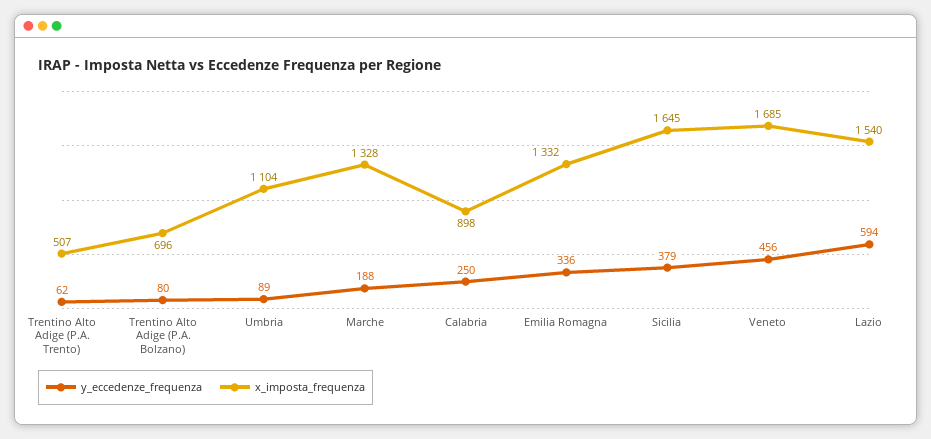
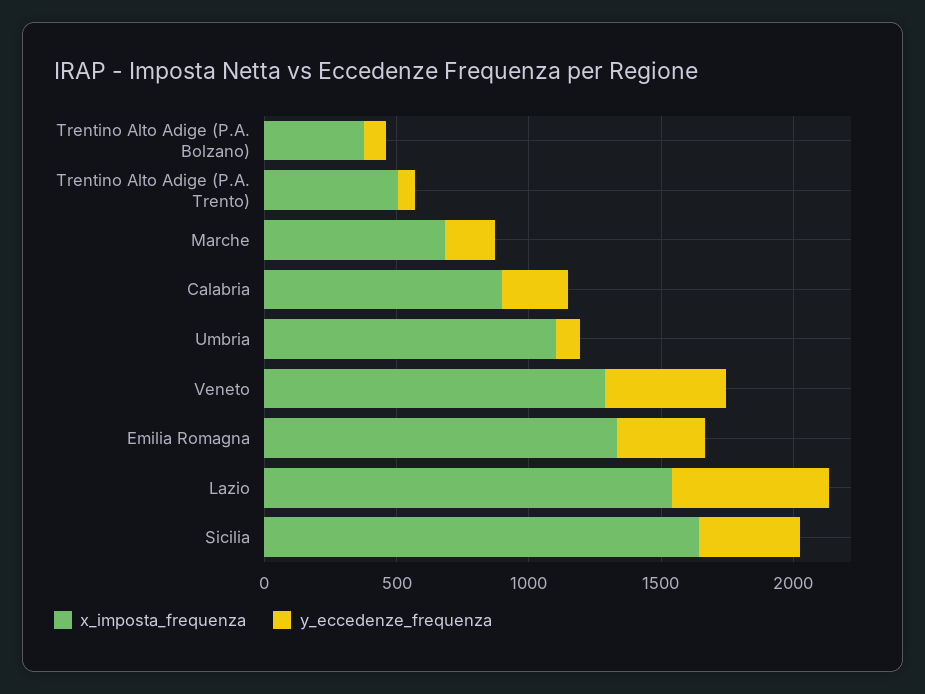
  {
    "y_eccedenze_frequenza": {
      "Trentino Alto Adige (P.A. Trento)": 62,
      "Trentino Alto Adige (P.A. Bolzano)": 80,
      "Umbria": 89,
      "Marche": 188,
      "Calabria": 250,
      "Emilia Romagna": 336,
      "Sicilia": 379,
      "Veneto": 456,
      "Lazio": 594
    },
    "x_imposta_frequenza": {
      "Trentino Alto Adige (P.A. Trento)": 507,
-     "Trentino Alto Adige (P.A. Bolzano)": 696,
+     "Trentino Alto Adige (P.A. Bolzano)": 400,
      "Umbria": 1104,
-     "Marche": 1328,
+     "Marche": 700,
      "Calabria": 898,
      "Emilia Romagna": 1332,
      "Sicilia": 1645,
-     "Veneto": 1685,
+     "Veneto": 1300,
      "Lazio": 1540
    }
  }

